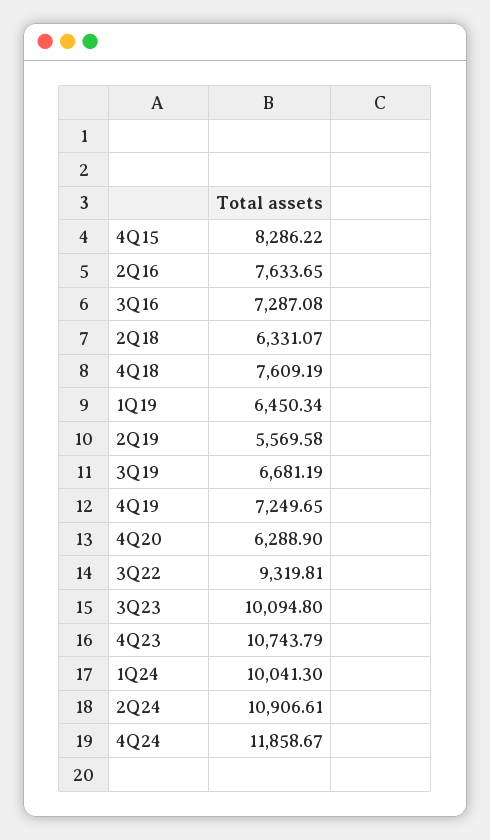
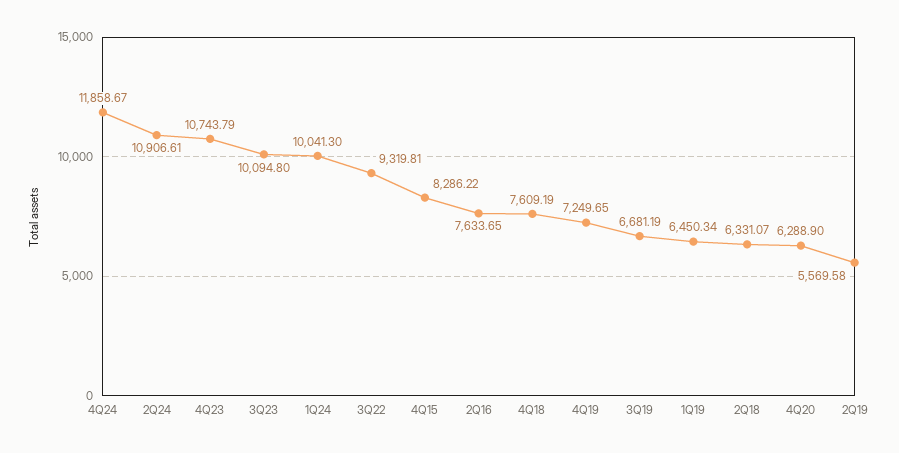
  {
    "4Q15": 8286.22,
    "2Q16": 7633.65,
-   "3Q16": 7287.08,
    "2Q18": 6331.07,
    "4Q18": 7609.19,
    "1Q19": 6450.34,
    "2Q19": 5569.58,
    "3Q19": 6681.19,
    "4Q19": 7249.65,
    "4Q20": 6288.9,
    "3Q22": 9319.81,
    "3Q23": 10094.8,
    "4Q23": 10743.79,
    "1Q24": 10041.3,
    "2Q24": 10906.61,
    "4Q24": 11858.67
  }

